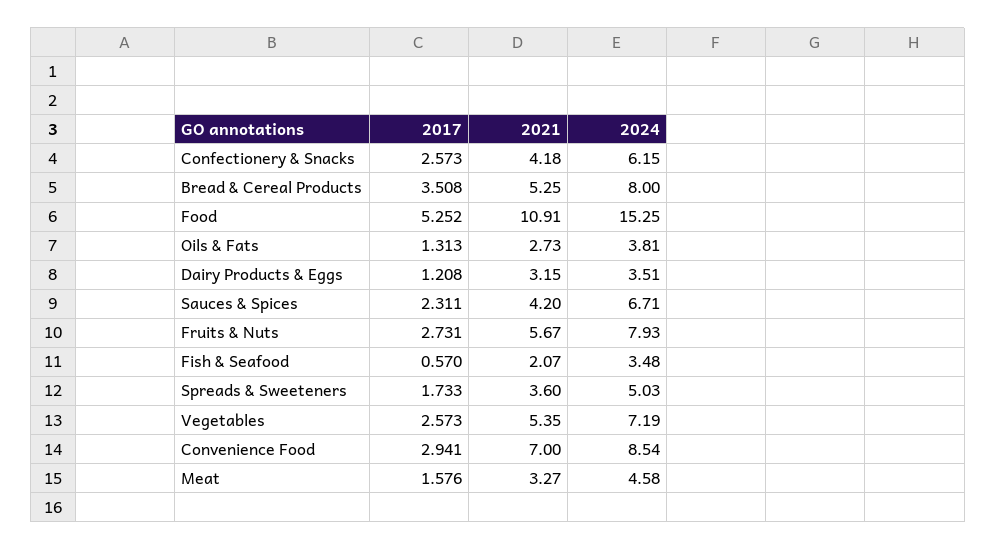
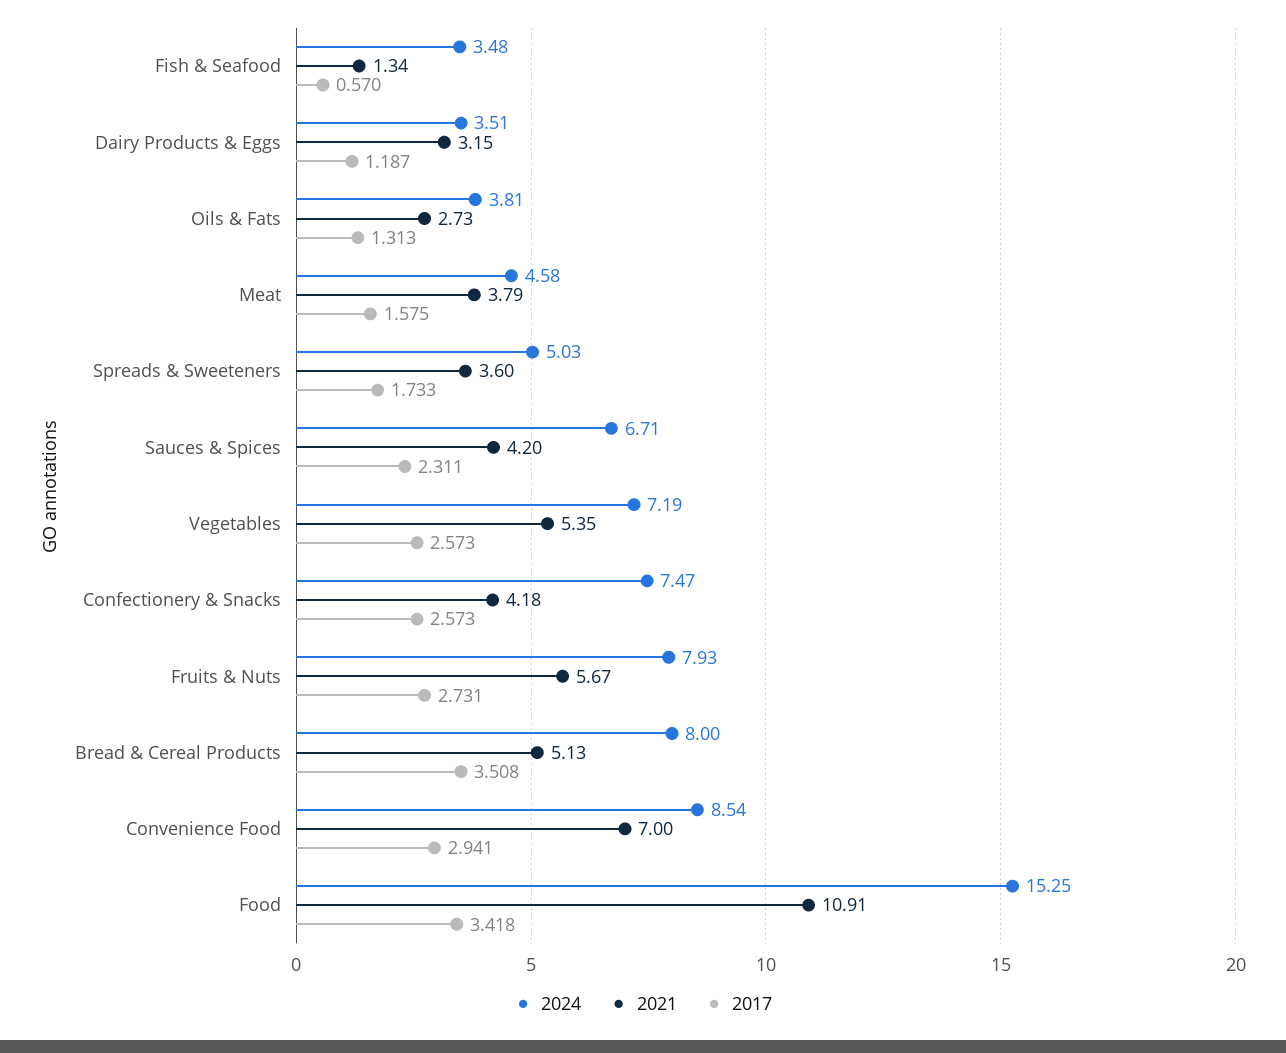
  {
    "2017": {
      "Confectionery & Snacks": 2.573,
      "Bread & Cereal Products": 3.508,
-     "Food": 5.252,
+     "Food": 3.418,
      "Oils & Fats": 1.313,
-     "Dairy Products & Eggs": 1.208,
+     "Dairy Products & Eggs": 1.187,
      "Sauces & Spices": 2.311,
      "Fruits & Nuts": 2.731,
      "Fish & Seafood": 0.57,
      "Spreads & Sweeteners": 1.733,
      "Vegetables": 2.573,
      "Convenience Food": 2.941,
-     "Meat": 1.576
+     "Meat": 1.575
    },
    "2021": {
      "Confectionery & Snacks": 4.18,
-     "Bread & Cereal Products": 5.25,
+     "Bread & Cereal Products": 5.13,
      "Food": 10.91,
      "Oils & Fats": 2.73,
      "Dairy Products & Eggs": 3.15,
      "Sauces & Spices": 4.2,
      "Fruits & Nuts": 5.67,
-     "Fish & Seafood": 2.07,
+     "Fish & Seafood": 1.34,
      "Spreads & Sweeteners": 3.6,
      "Vegetables": 5.35,
      "Convenience Food": 7,
-     "Meat": 3.27
+     "Meat": 3.79
    },
    "2024": {
-     "Confectionery & Snacks": 6.15,
+     "Confectionery & Snacks": 7.47,
      "Bread & Cereal Products": 8,
      "Food": 15.25,
      "Oils & Fats": 3.81,
      "Dairy Products & Eggs": 3.51,
      "Sauces & Spices": 6.71,
      "Fruits & Nuts": 7.93,
      "Fish & Seafood": 3.48,
      "Spreads & Sweeteners": 5.03,
      "Vegetables": 7.19,
      "Convenience Food": 8.54,
      "Meat": 4.58
    }
  }

